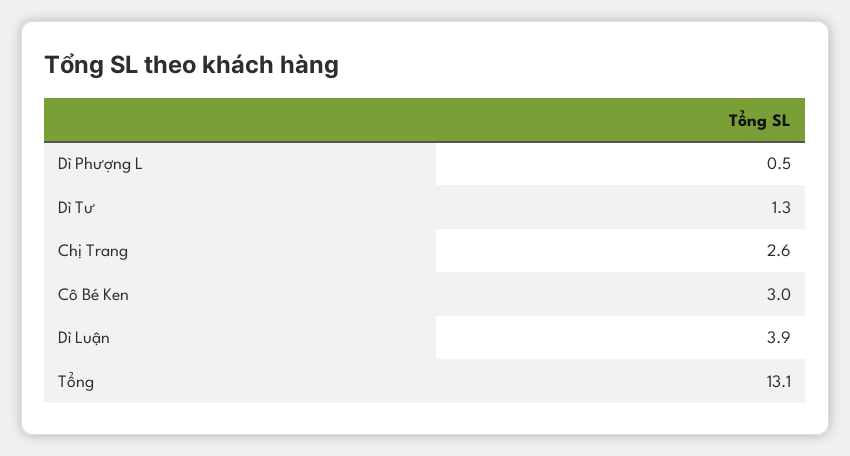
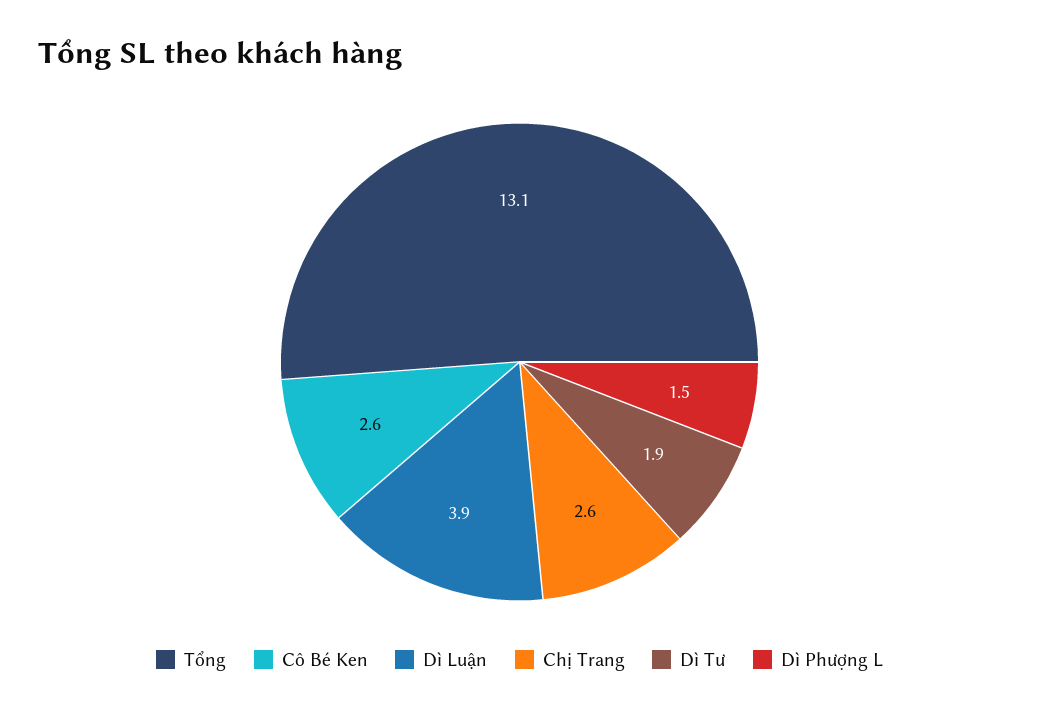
  {
-   "Dì Phượng L": 0.5,
+   "Dì Phượng L": 1.5,
-   "Dì Tư": 1.3,
+   "Dì Tư": 1.9,
    "Chị Trang": 2.6,
-   "Cô Bé Ken": 3,
+   "Cô Bé Ken": 2.6,
    "Dì Luận": 3.9,
    "Tổng": 13.1
  }

